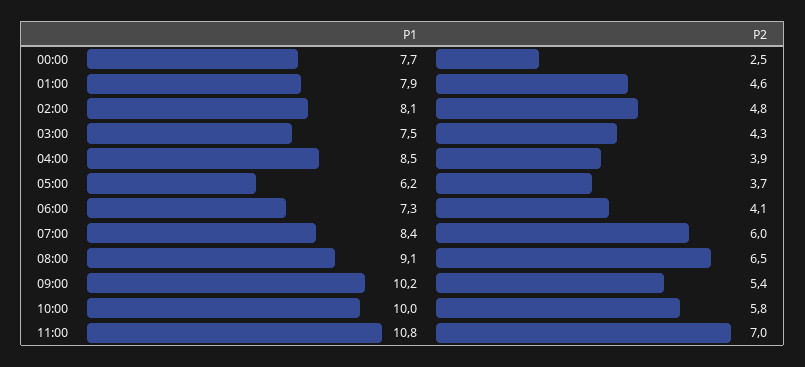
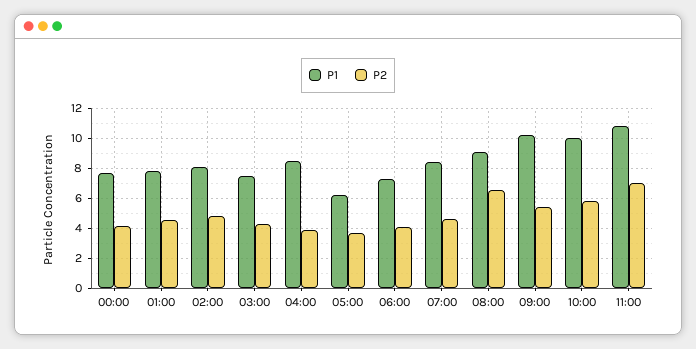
  {
    "P1": {
      "00:00": 7.7,
      "01:00": 7.9,
      "02:00": 8.1,
      "03:00": 7.5,
      "04:00": 8.5,
      "05:00": 6.2,
      "06:00": 7.3,
      "07:00": 8.4,
      "08:00": 9.1,
      "09:00": 10.2,
      "10:00": 10,
      "11:00": 10.8
    },
    "P2": {
-     "00:00": 2.5,
+     "00:00": 4,
      "01:00": 4.6,
      "02:00": 4.8,
      "03:00": 4.3,
      "04:00": 3.9,
      "05:00": 3.7,
      "06:00": 4.1,
-     "07:00": 6,
+     "07:00": 4.5,
      "08:00": 6.5,
      "09:00": 5.4,
      "10:00": 5.8,
      "11:00": 7
    }
  }

